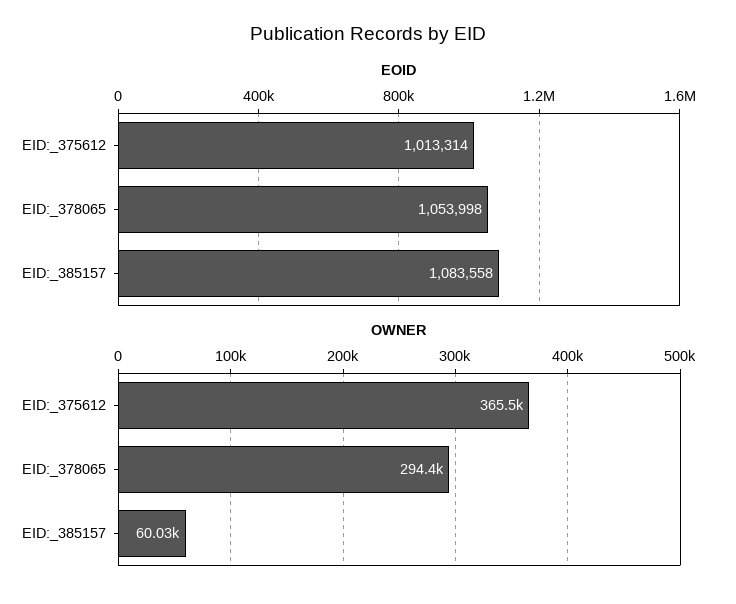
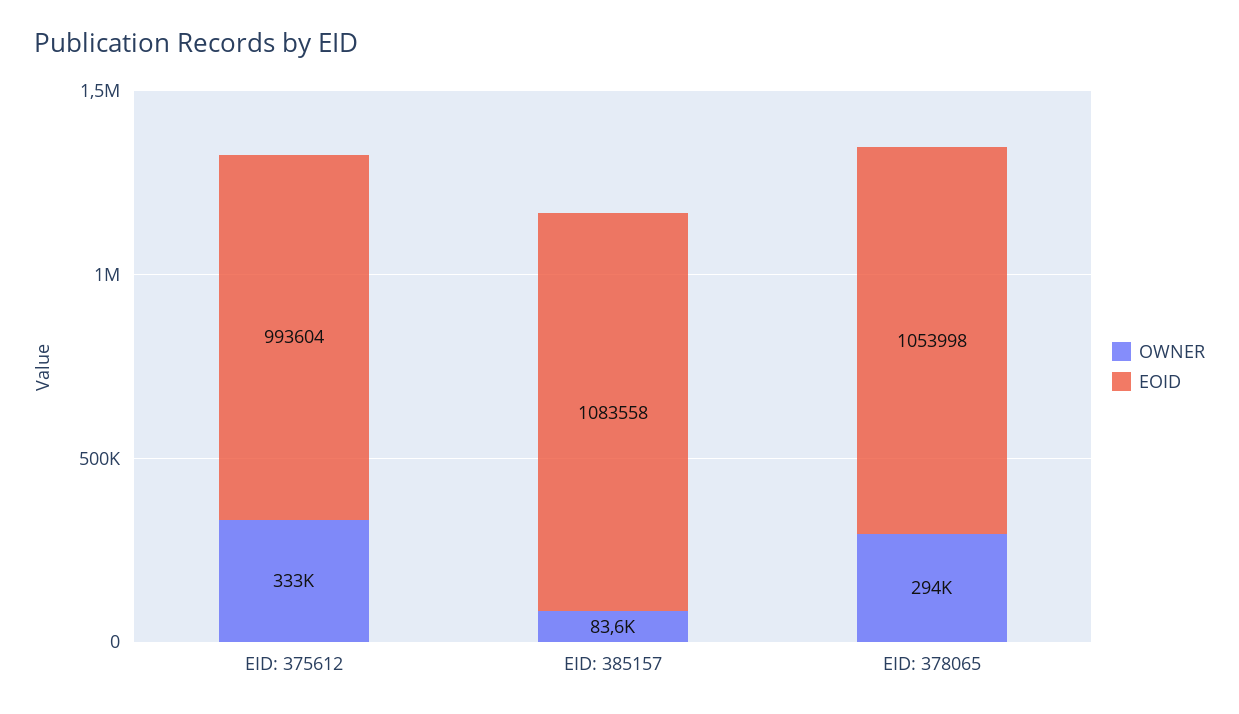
  {
    "EOID": {
-     "EID:_375612": 1013314,
+     "EID:_375612": 993604,
      "EID:_378065": 1053998,
      "EID:_385157": 1083558
    },
    "OWNER": {
-     "EID:_375612": 365500,
+     "EID:_375612": 333000,
      "EID:_378065": 294400,
-     "EID:_385157": 60030
+     "EID:_385157": 83600
    }
  }

